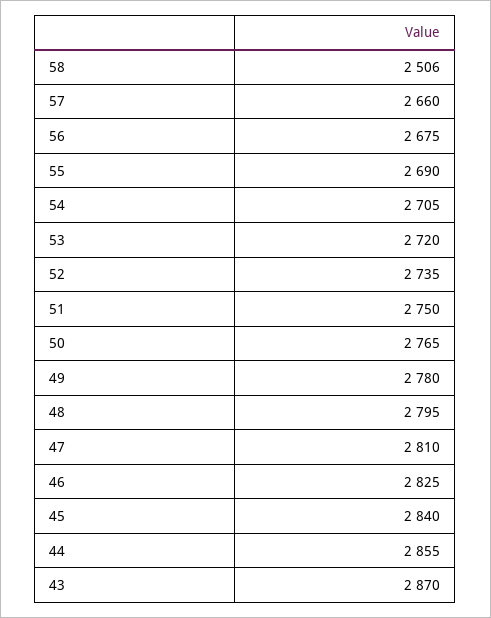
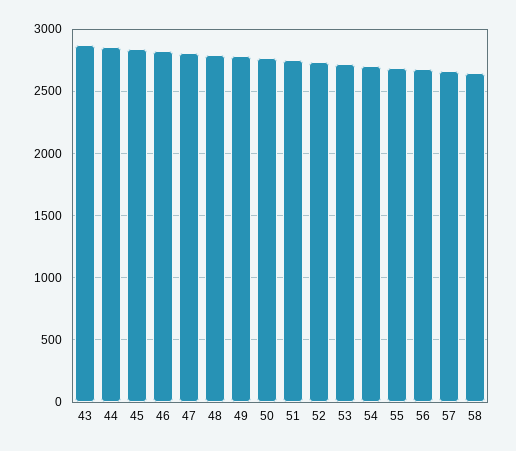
  {
-   "58": 2506,
+   "58": 2650,
    "57": 2660,
    "56": 2675,
    "55": 2690,
    "54": 2705,
    "53": 2720,
    "52": 2735,
    "51": 2750,
    "50": 2765,
    "49": 2780,
    "48": 2795,
    "47": 2810,
    "46": 2825,
    "45": 2840,
    "44": 2855,
    "43": 2870
  }

